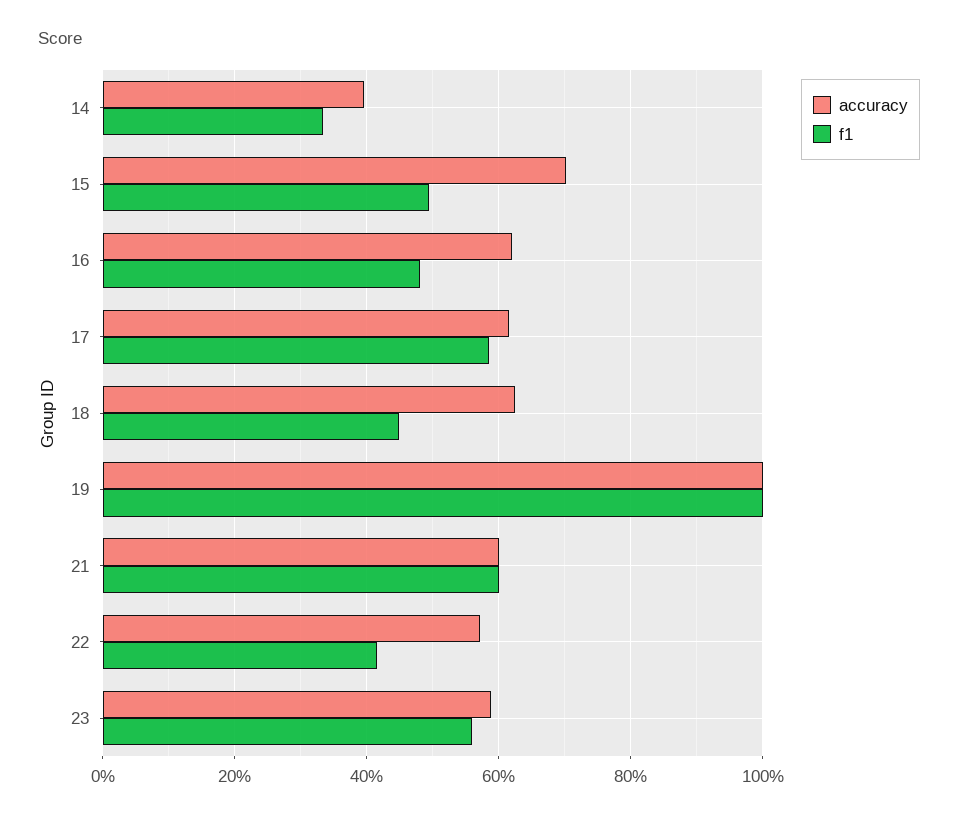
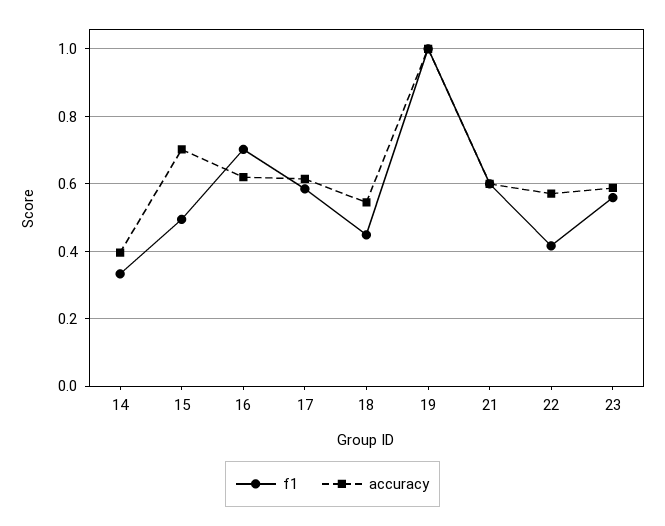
  {
    "accuracy": {
      "14": 0.4,
      "15": 0.7,
      "16": 0.62,
      "17": 0.62,
-     "18": 0.62,
+     "18": 0.54,
      "19": 1,
      "21": 0.6,
      "22": 0.58,
      "23": 0.58
    },
    "f1": {
      "14": 0.34,
      "15": 0.5,
-     "16": 0.48,
+     "16": 0.7,
      "17": 0.58,
      "18": 0.44,
      "19": 1,
      "21": 0.6,
      "22": 0.42,
      "23": 0.56
    }
  }

